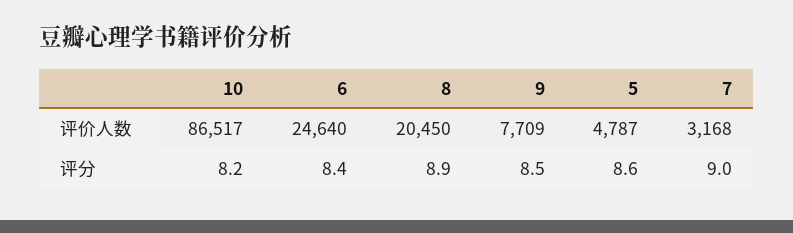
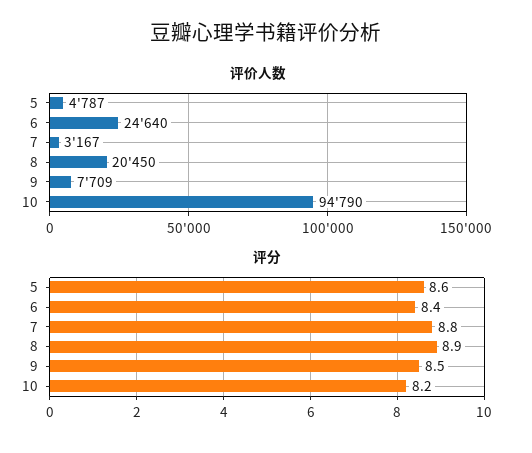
  {
    "评价人数": {
-     "10": 86517,
+     "10": 94790,
      "6": 24640,
      "8": 20450,
      "9": 7709,
      "5": 4787,
-     "7": 3168
+     "7": 3167
    },
    "评分": {
      "10": 8.2,
      "6": 8.4,
      "8": 8.9,
      "9": 8.5,
      "5": 8.6,
-     "7": 9
+     "7": 8.8
    }
  }

